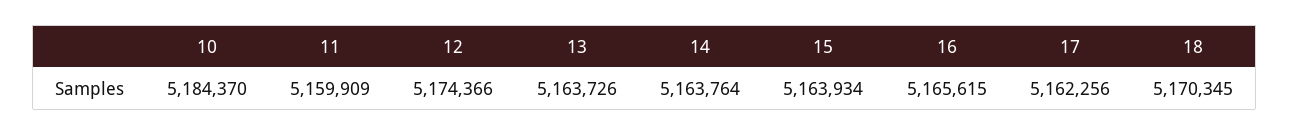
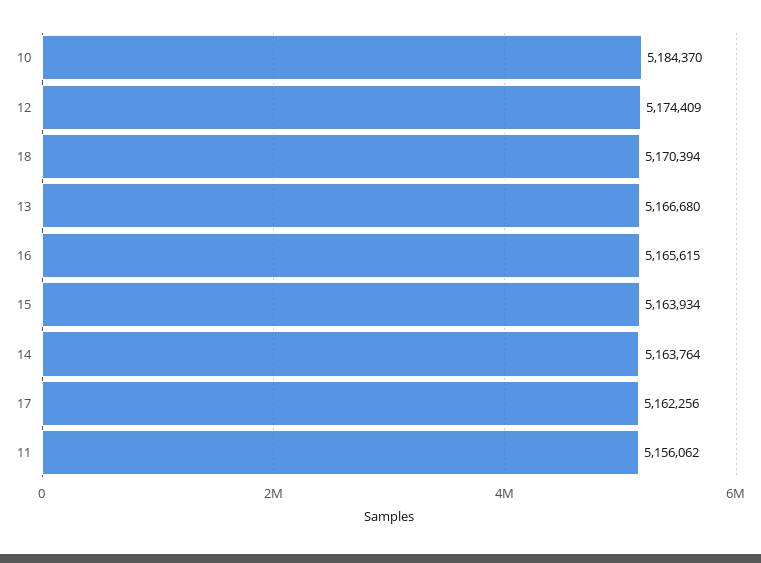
  {
    "10": 5184370,
-   "11": 5159909,
+   "11": 5156062,
-   "12": 5174366,
+   "12": 5174409,
-   "13": 5163726,
+   "13": 5166680,
    "14": 5163764,
    "15": 5163934,
    "16": 5165615,
    "17": 5162256,
-   "18": 5170345
+   "18": 5170394
  }

